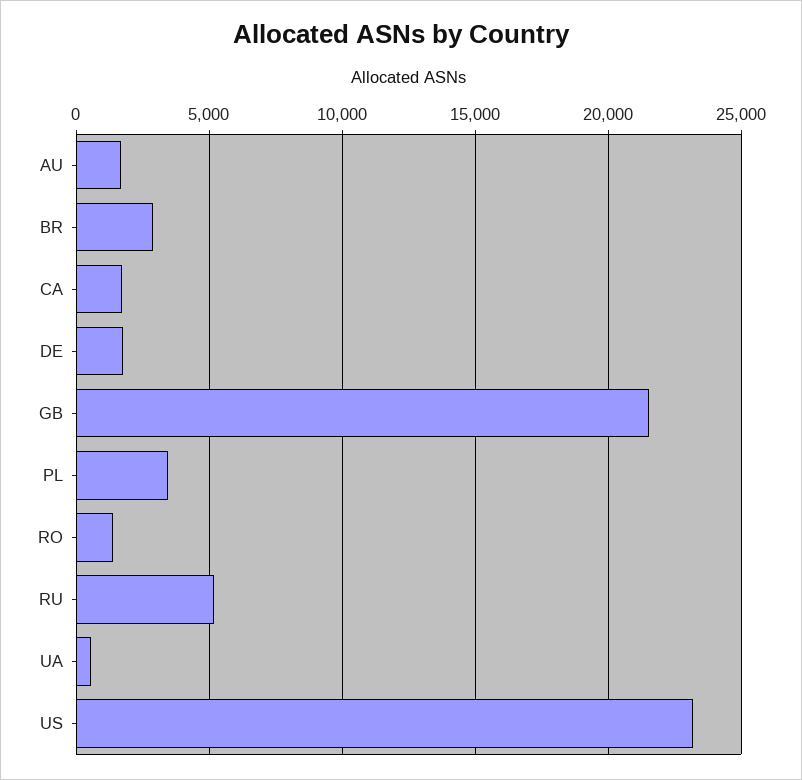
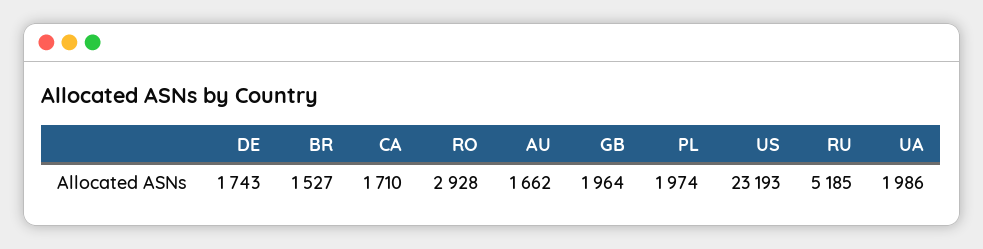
  {
    "AU": 1662,
-   "BR": 3000,
+   "BR": 1527,
    "CA": 1710,
    "DE": 1743,
-   "GB": 21500,
+   "GB": 1964,
-   "PL": 3500,
+   "PL": 1974,
-   "RO": 1500,
+   "RO": 2928,
    "RU": 5185,
-   "UA": 500,
+   "UA": 1986,
    "US": 23193
  }

